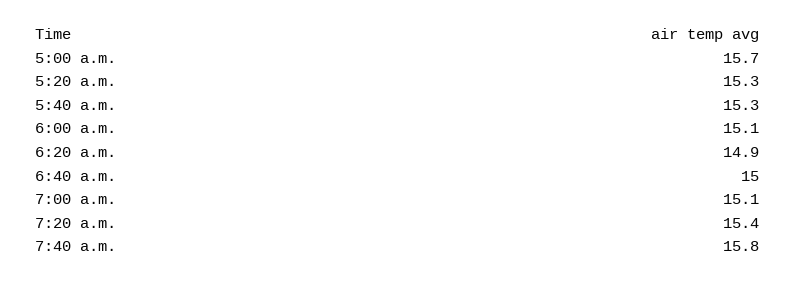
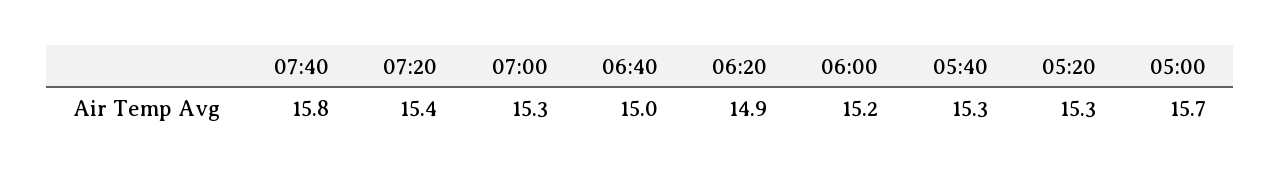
  {
    "5:00 a.m.": 15.7,
    "5:20 a.m.": 15.3,
    "5:40 a.m.": 15.3,
-   "6:00 a.m.": 15.1,
+   "6:00 a.m.": 15.2,
    "6:20 a.m.": 14.9,
    "6:40 a.m.": 15,
-   "7:00 a.m.": 15.1,
+   "7:00 a.m.": 15.3,
    "7:20 a.m.": 15.4,
    "7:40 a.m.": 15.8
  }

